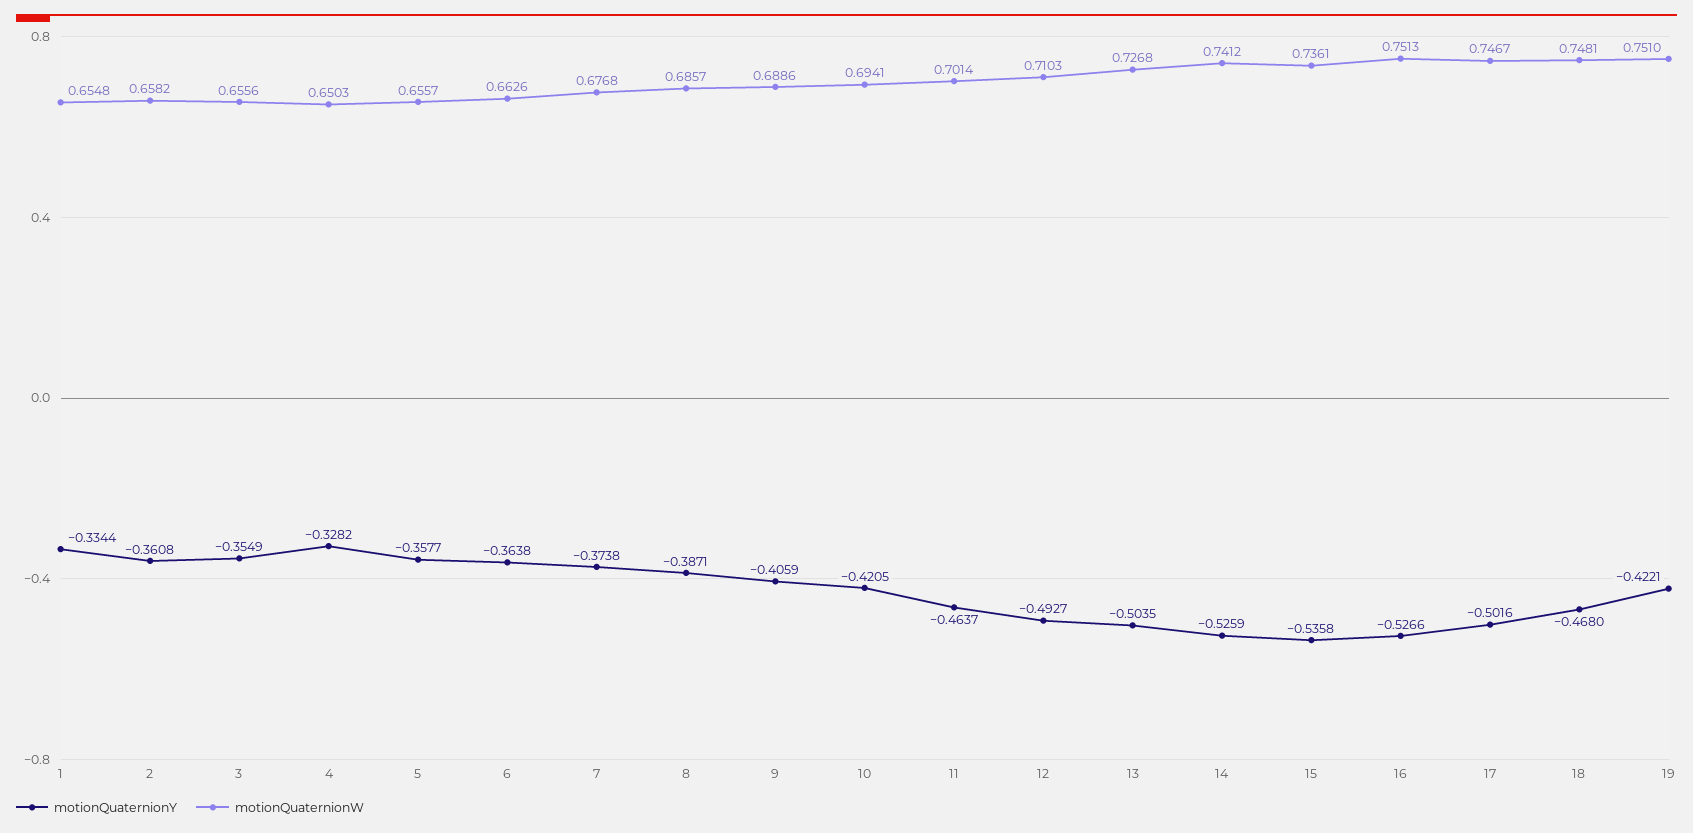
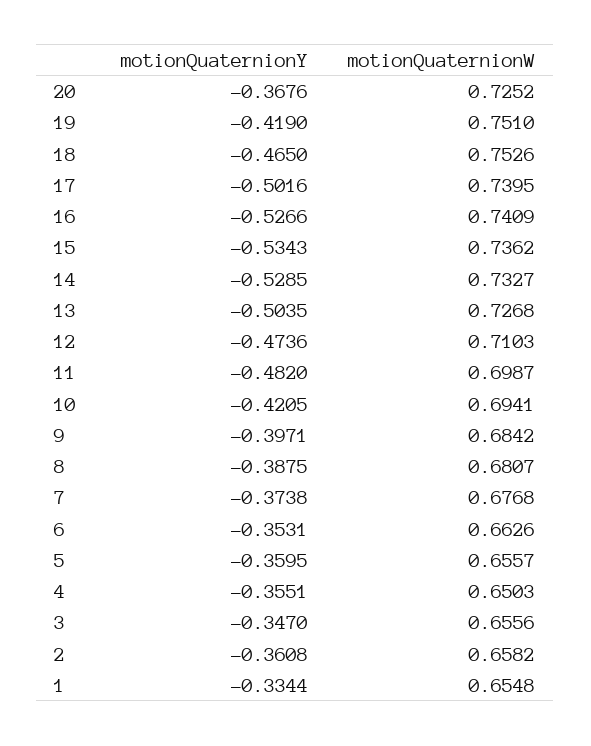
  {
    "motionQuaternionY": {
      "1": -0.3344,
      "2": -0.3608,
-     "3": -0.3549,
+     "3": -0.347,
-     "4": -0.3282,
+     "4": -0.3551,
-     "5": -0.3577,
+     "5": -0.3595,
-     "6": -0.3638,
+     "6": -0.3531,
      "7": -0.3738,
-     "8": -0.3871,
+     "8": -0.3875,
-     "9": -0.4059,
+     "9": -0.3971,
      "10": -0.4205,
-     "11": -0.4637,
+     "11": -0.482,
-     "12": -0.4927,
+     "12": -0.4736,
      "13": -0.5035,
-     "14": -0.5259,
+     "14": -0.5285,
-     "15": -0.5358,
+     "15": -0.5343,
      "16": -0.5266,
      "17": -0.5016,
-     "18": -0.468,
+     "18": -0.465,
-     "19": -0.4221
+     "19": -0.419,
+     "20": -0.3676
    },
    "motionQuaternionW": {
      "1": 0.6548,
      "2": 0.6582,
      "3": 0.6556,
      "4": 0.6503,
      "5": 0.6557,
      "6": 0.6626,
      "7": 0.6768,
-     "8": 0.6857,
+     "8": 0.6807,
-     "9": 0.6886,
+     "9": 0.6842,
      "10": 0.6941,
-     "11": 0.7014,
+     "11": 0.6987,
      "12": 0.7103,
      "13": 0.7268,
-     "14": 0.7412,
+     "14": 0.7327,
-     "15": 0.7361,
+     "15": 0.7362,
-     "16": 0.7513,
+     "16": 0.7409,
-     "17": 0.7467,
+     "17": 0.7395,
-     "18": 0.7481,
+     "18": 0.7526,
-     "19": 0.751
+     "19": 0.751,
+     "20": 0.7252
    }
  }

